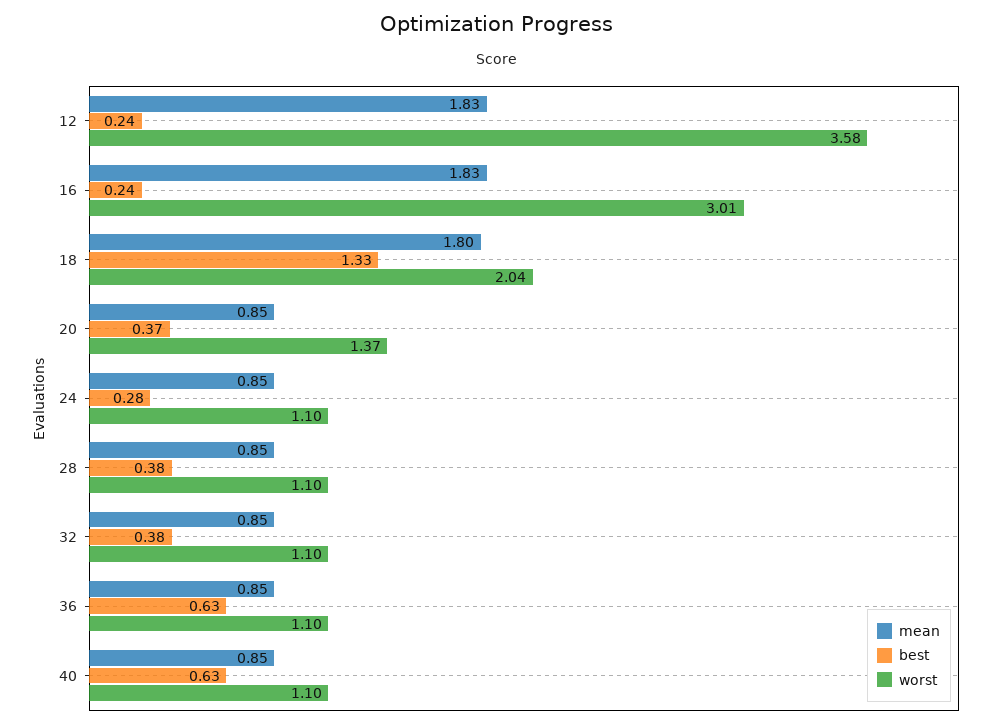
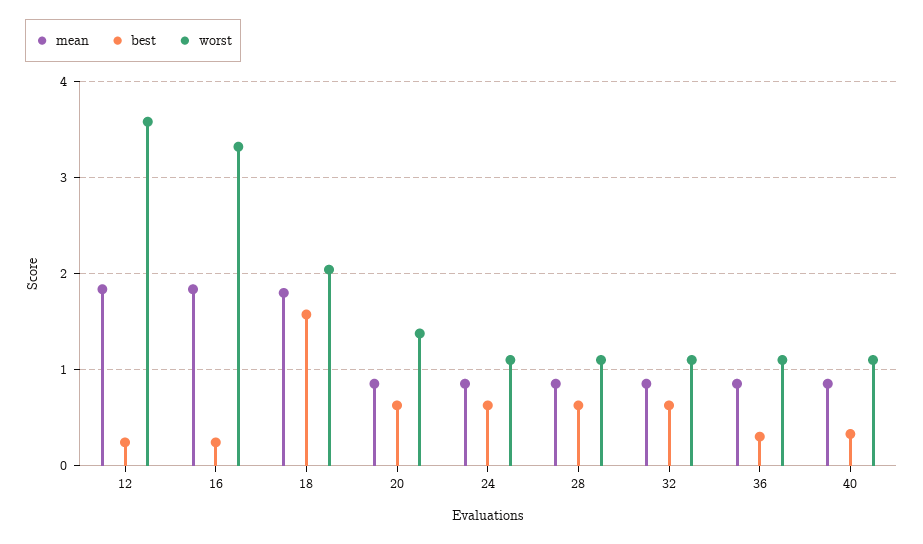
  {
    "mean": {
      "12": 1.83,
      "16": 1.83,
      "18": 1.8,
      "20": 0.85,
      "24": 0.85,
      "28": 0.85,
      "32": 0.85,
      "36": 0.85,
      "40": 0.85
    },
    "best": {
      "12": 0.24,
      "16": 0.24,
-     "18": 1.33,
+     "18": 1.6,
-     "20": 0.37,
+     "20": 0.6,
-     "24": 0.28,
+     "24": 0.6,
-     "28": 0.38,
+     "28": 0.6,
-     "32": 0.38,
+     "32": 0.6,
-     "36": 0.63,
+     "36": 0.3,
-     "40": 0.63
+     "40": 0.3
    },
    "worst": {
      "12": 3.58,
-     "16": 3.01,
+     "16": 3.3,
      "18": 2.04,
      "20": 1.37,
      "24": 1.1,
      "28": 1.1,
      "32": 1.1,
      "36": 1.1,
      "40": 1.1
    }
  }

